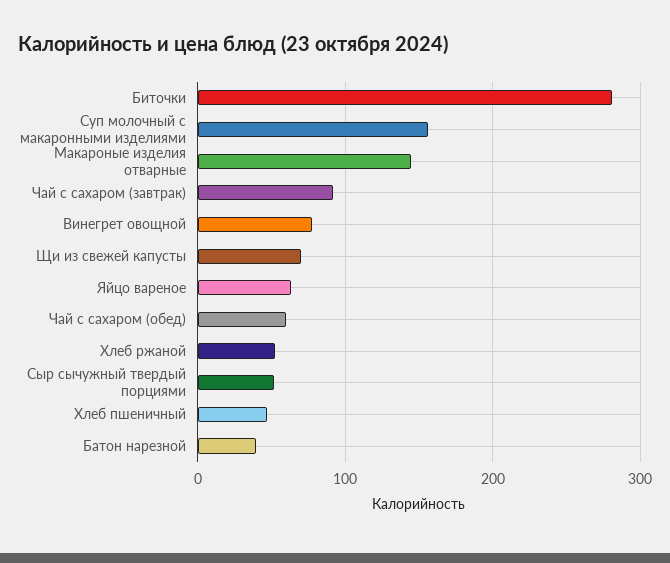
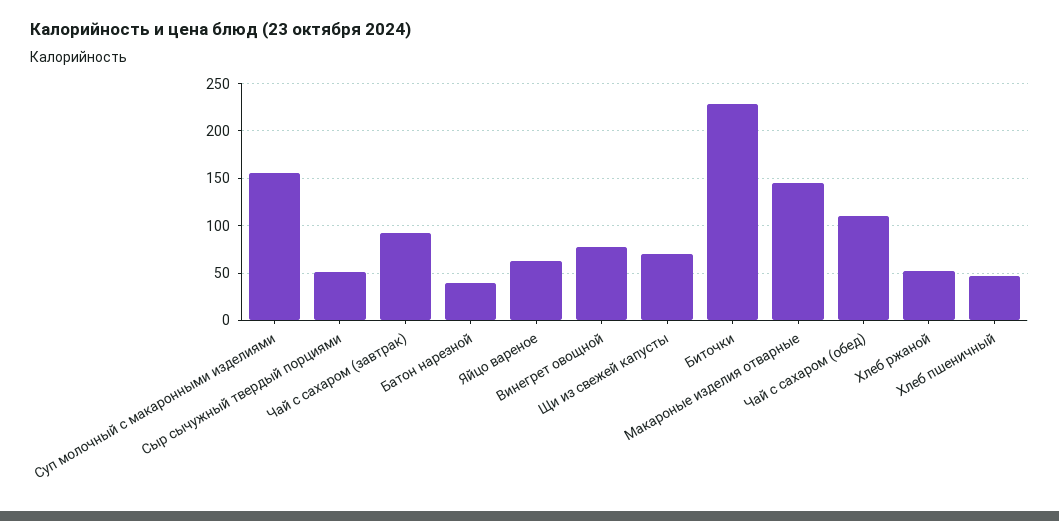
  {
-   "Биточки": 280,
+   "Биточки": 230,
    "Суп молочный с макаронными изделиями": 160,
    "Макароные изделия отварные": 140,
    "Чай с сахаром (завтрак)": 90,
    "Винегрет овощной": 80,
    "Щи из свежей капусты": 70,
    "Яйцо вареное": 60,
-   "Чай с сахаром (обед)": 60,
+   "Чай с сахаром (обед)": 110,
    "Хлеб ржаной": 50,
    "Сыр сычужный твердый порциями": 50,
    "Хлеб пшеничный": 50,
    "Батон нарезной": 40
  }

